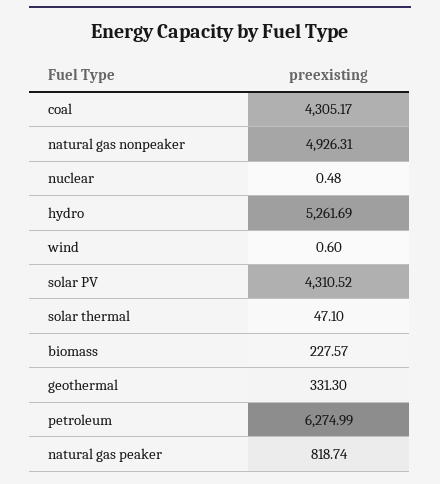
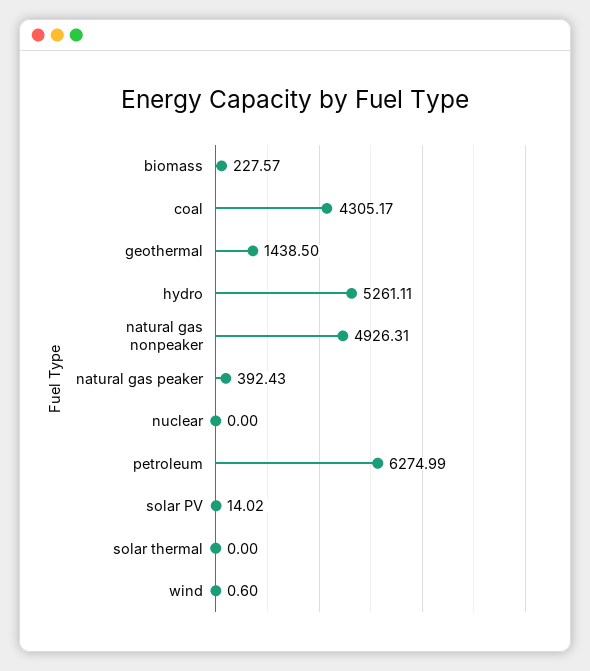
  {
    "coal": 4305.17,
    "natural gas nonpeaker": 4926.31,
-   "nuclear": 0.48,
+   "nuclear": 0,
-   "hydro": 5261.69,
+   "hydro": 5261.11,
    "wind": 0.6,
-   "solar PV": 4310.52,
+   "solar PV": 14.02,
-   "solar thermal": 47.1,
+   "solar thermal": 0,
    "biomass": 227.57,
-   "geothermal": 331.3,
+   "geothermal": 1438.5,
    "petroleum": 6274.99,
-   "natural gas peaker": 818.74
+   "natural gas peaker": 392.43
  }

